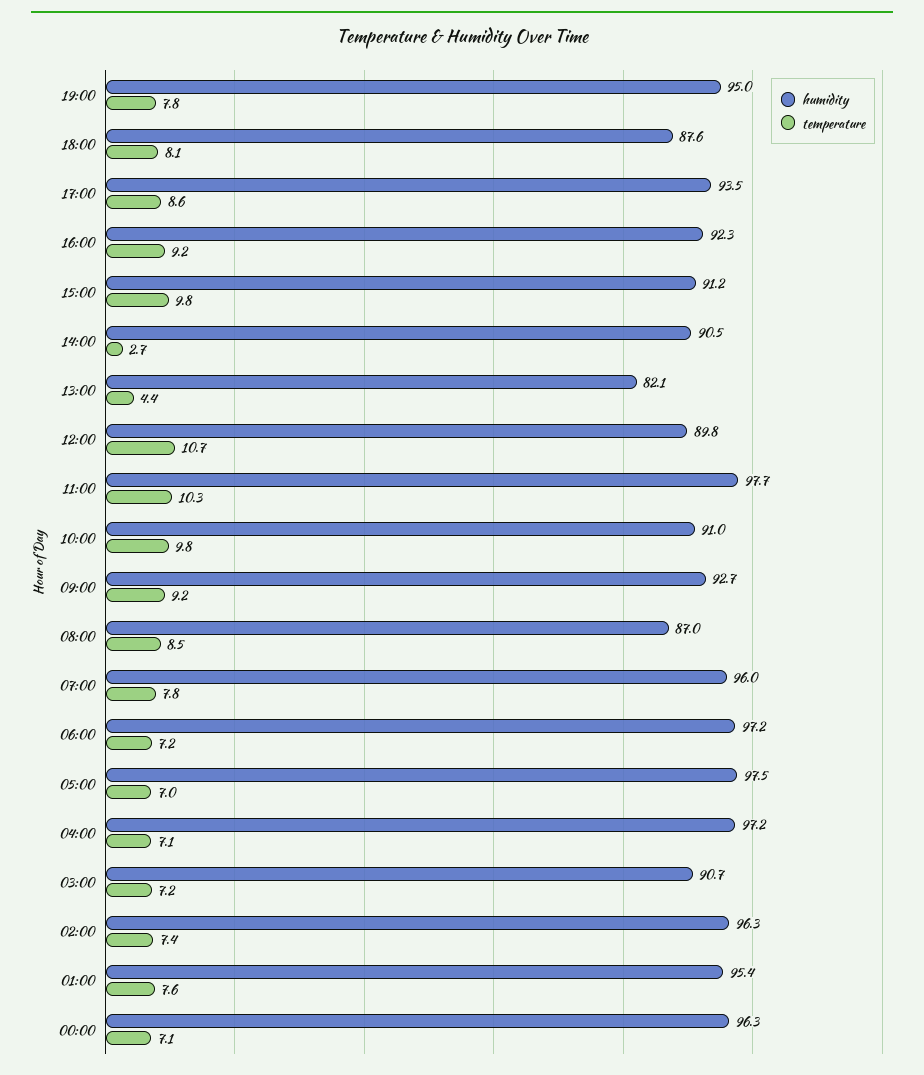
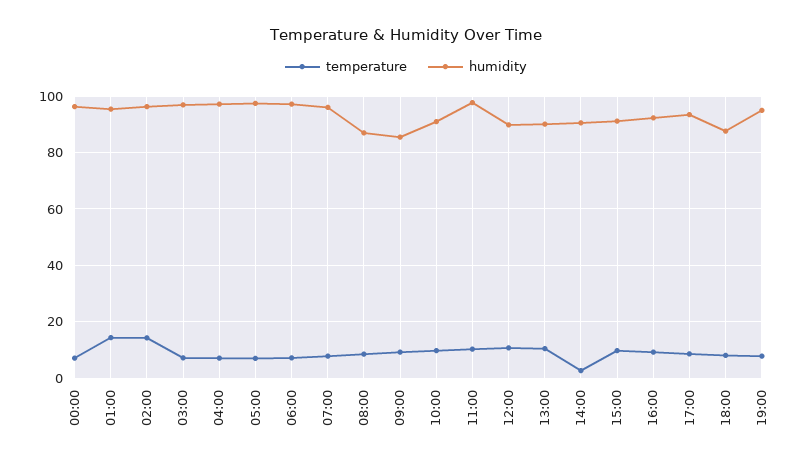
  {
    "humidity": {
      "19:00": 95,
      "18:00": 87.6,
      "17:00": 93.5,
      "16:00": 92.3,
      "15:00": 91.2,
      "14:00": 90.5,
-     "13:00": 82.1,
+     "13:00": 90,
      "12:00": 89.8,
      "11:00": 97.7,
      "10:00": 91,
-     "09:00": 92.7,
+     "09:00": 85,
      "08:00": 87,
      "07:00": 96,
      "06:00": 97.2,
      "05:00": 97.5,
      "04:00": 97.2,
-     "03:00": 90.7,
+     "03:00": 97.5,
      "02:00": 96.3,
      "01:00": 95.4,
      "00:00": 96.3
    },
    "temperature": {
      "19:00": 7.8,
      "18:00": 8.1,
      "17:00": 8.6,
      "16:00": 9.2,
      "15:00": 9.8,
      "14:00": 2.7,
-     "13:00": 4.4,
+     "13:00": 10,
      "12:00": 10.7,
      "11:00": 10.3,
      "10:00": 9.8,
      "09:00": 9.2,
      "08:00": 8.5,
      "07:00": 7.8,
      "06:00": 7.2,
      "05:00": 7,
      "04:00": 7.1,
      "03:00": 7.2,
-     "02:00": 7.4,
+     "02:00": 15,
-     "01:00": 7.6,
+     "01:00": 15,
      "00:00": 7.1
    }
  }

